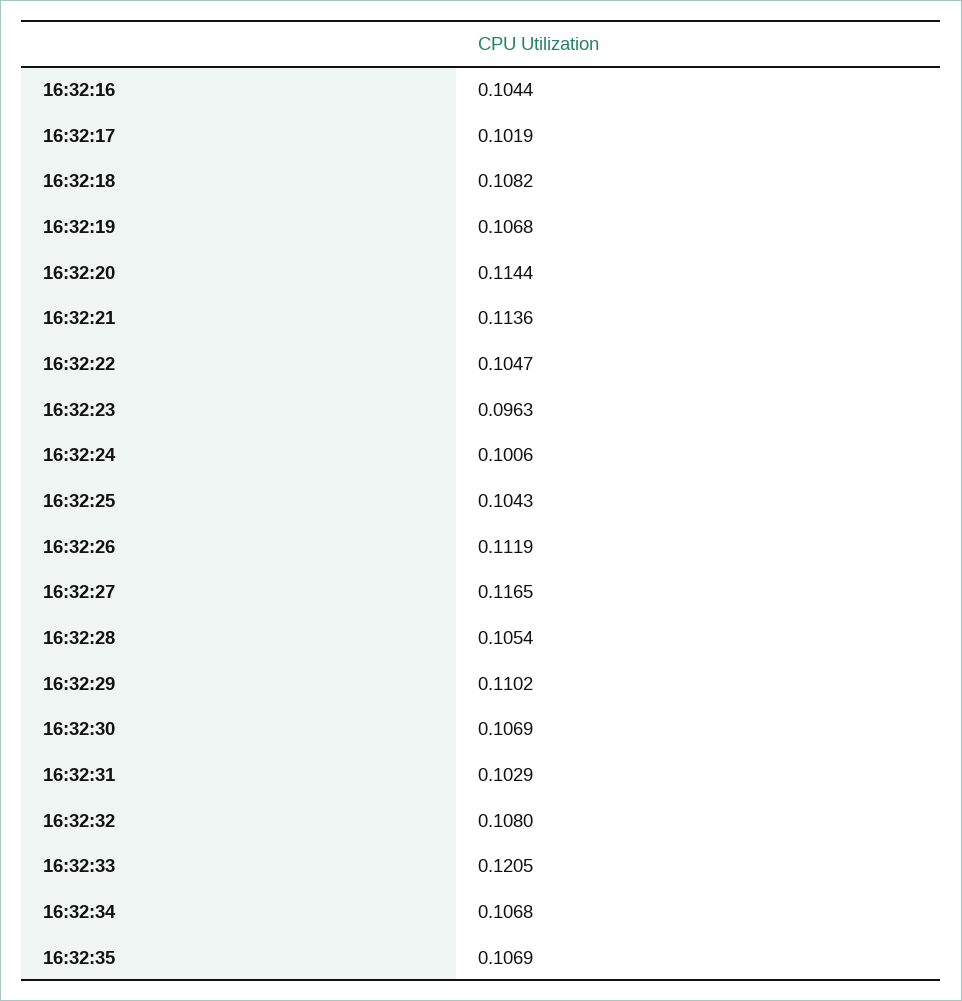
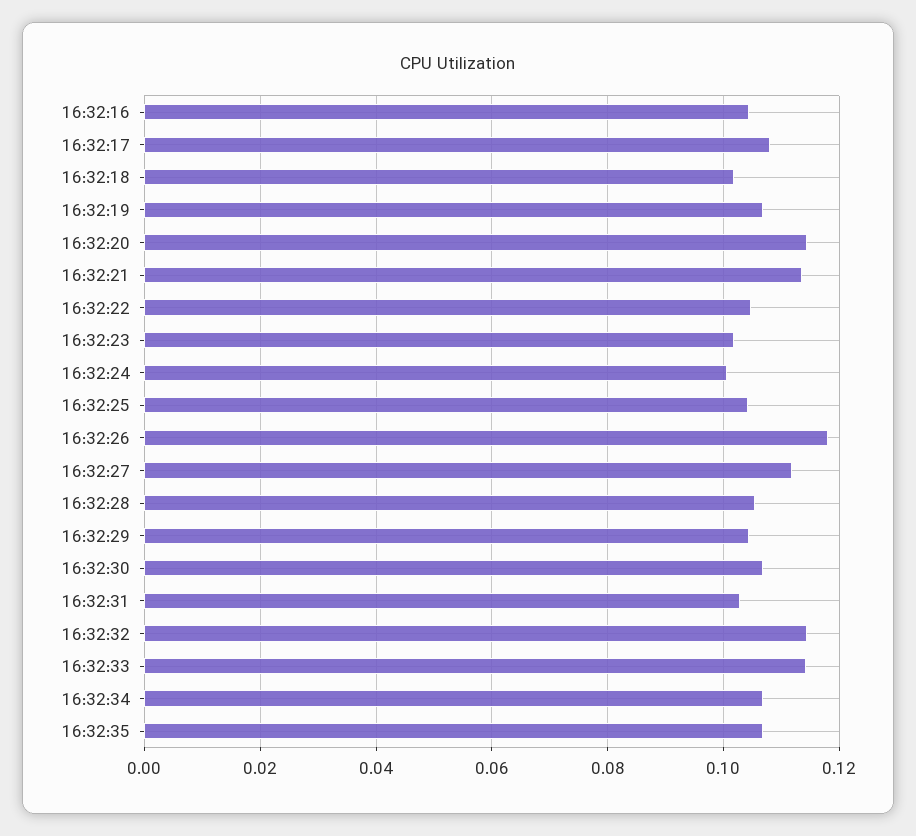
  {
    "16:32:16": 0.1044,
-   "16:32:17": 0.1019,
+   "16:32:17": 0.108,
-   "16:32:18": 0.1082,
+   "16:32:18": 0.102,
    "16:32:19": 0.1068,
    "16:32:20": 0.1144,
    "16:32:21": 0.1136,
    "16:32:22": 0.1047,
-   "16:32:23": 0.0963,
+   "16:32:23": 0.102,
    "16:32:24": 0.1006,
    "16:32:25": 0.1043,
-   "16:32:26": 0.1119,
+   "16:32:26": 0.118,
-   "16:32:27": 0.1165,
+   "16:32:27": 0.112,
    "16:32:28": 0.1054,
-   "16:32:29": 0.1102,
+   "16:32:29": 0.104,
    "16:32:30": 0.1069,
    "16:32:31": 0.1029,
-   "16:32:32": 0.108,
+   "16:32:32": 0.114,
-   "16:32:33": 0.1205,
+   "16:32:33": 0.114,
    "16:32:34": 0.1068,
    "16:32:35": 0.1069
  }

